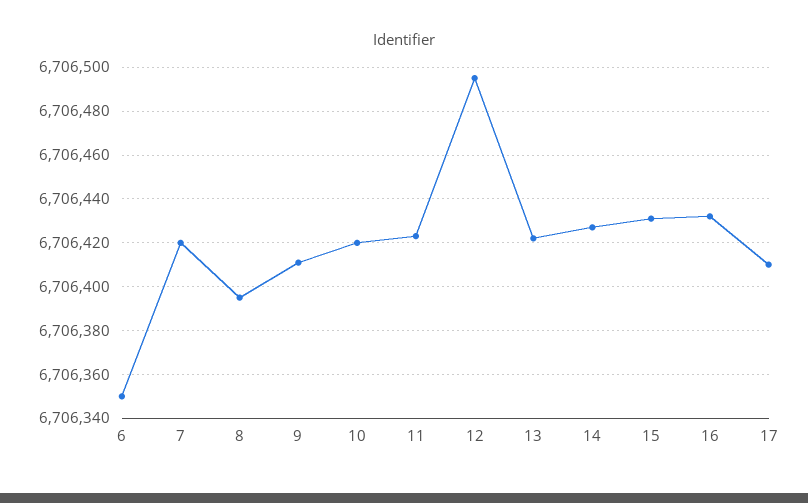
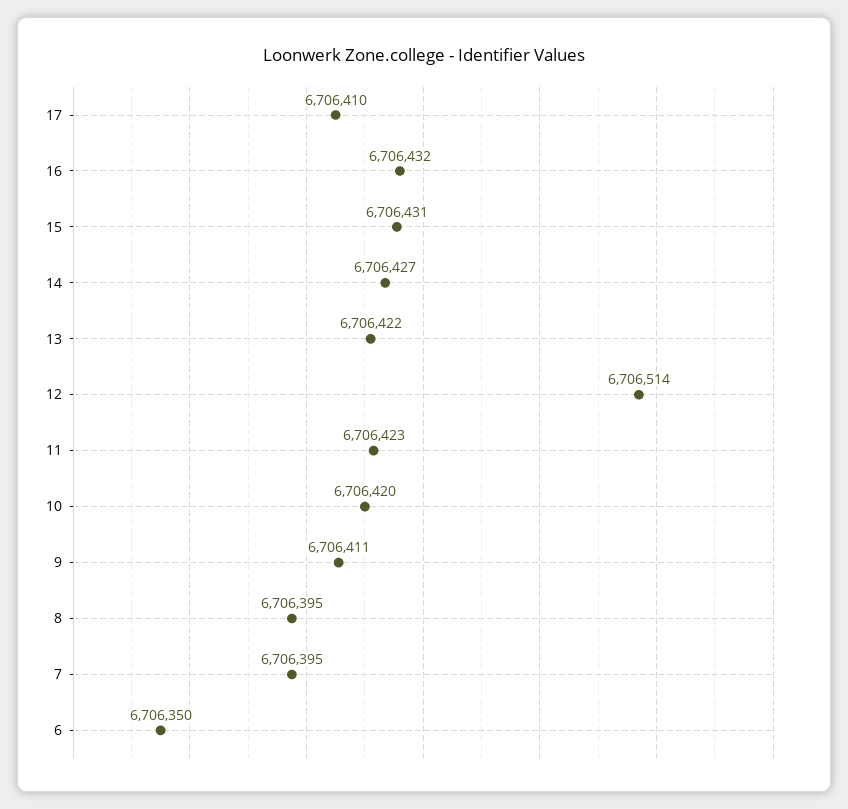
  {
    "6": 6706350,
-   "7": 6706420,
+   "7": 6706395,
    "8": 6706395,
    "9": 6706411,
    "10": 6706420,
    "11": 6706423,
-   "12": 6706495,
+   "12": 6706514,
    "13": 6706422,
    "14": 6706427,
    "15": 6706431,
    "16": 6706432,
    "17": 6706410
  }

